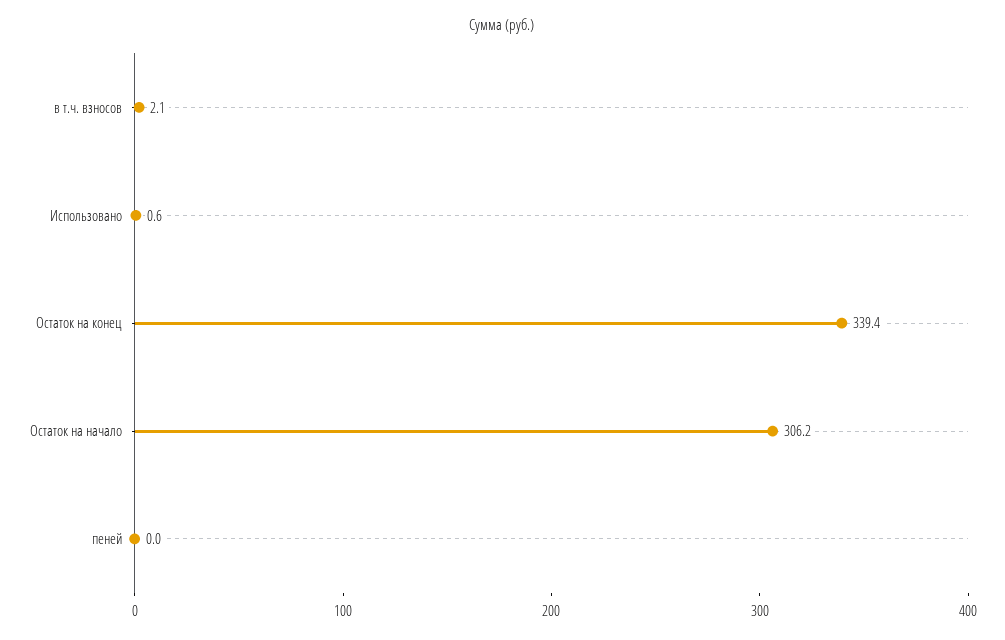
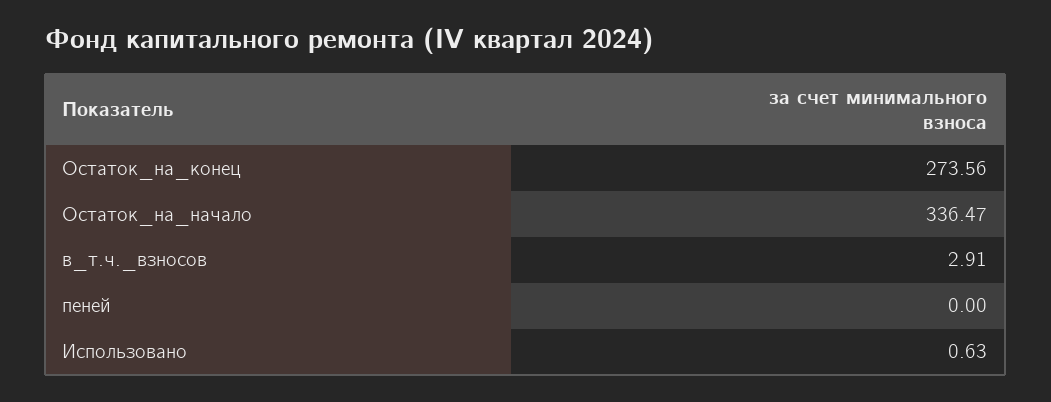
  {
-   "в т.ч. взносов": 2.1,
+   "в т.ч. взносов": 2.91,
    "Использовано": 0.63,
-   "Остаток на конец": 339.4,
+   "Остаток на конец": 273.56,
-   "Остаток на начало": 306.2,
+   "Остаток на начало": 336.47,
    "пеней": 0
  }

